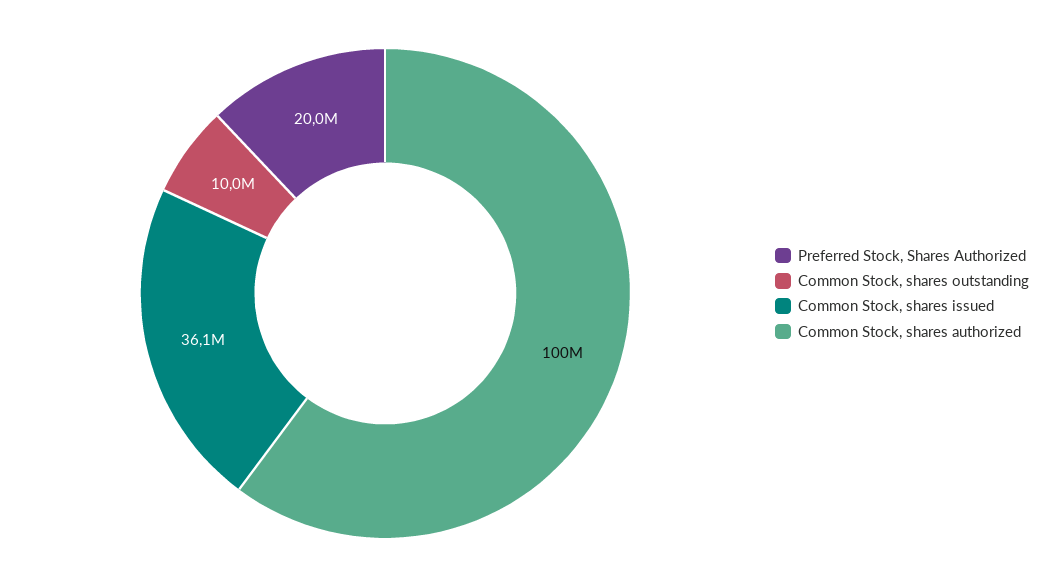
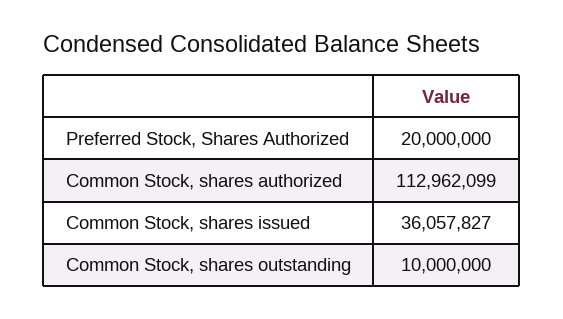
  {
    "Preferred Stock, Shares Authorized": 20000000,
    "Common Stock, shares outstanding": 10000000,
    "Common Stock, shares issued": 36057827,
-   "Common Stock, shares authorized": 100000000
+   "Common Stock, shares authorized": 112962099
  }

